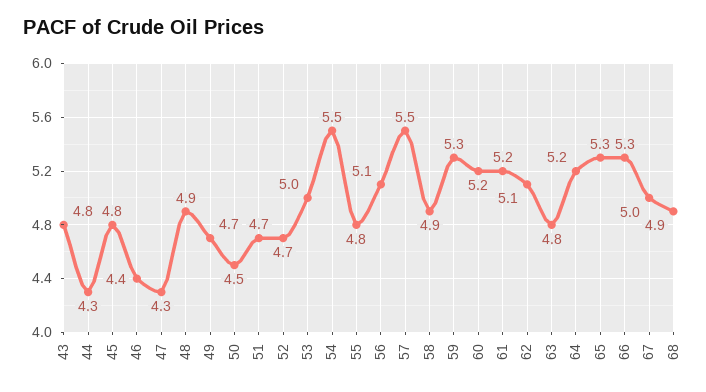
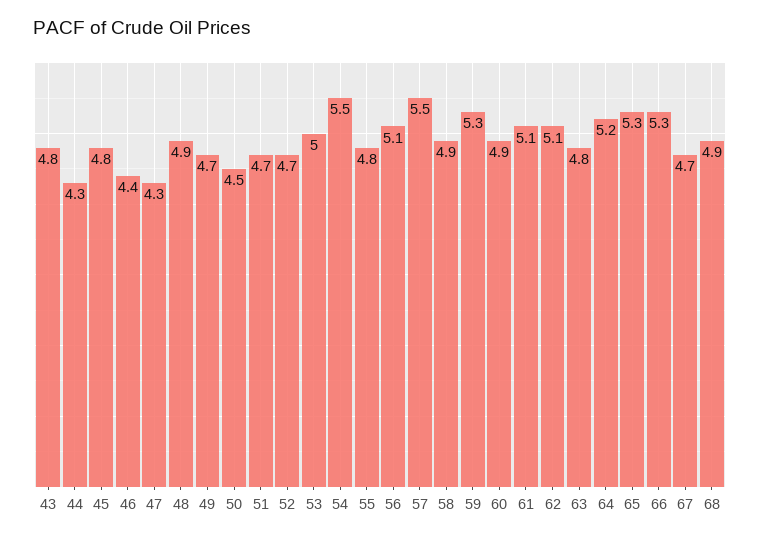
  {
    "43": 4.8,
    "44": 4.3,
    "45": 4.8,
    "46": 4.4,
    "47": 4.3,
    "48": 4.9,
    "49": 4.7,
    "50": 4.5,
    "51": 4.7,
    "52": 4.7,
    "53": 5,
    "54": 5.5,
    "55": 4.8,
    "56": 5.1,
    "57": 5.5,
    "58": 4.9,
    "59": 5.3,
-   "60": 5.2,
+   "60": 4.9,
-   "61": 5.2,
+   "61": 5.1,
    "62": 5.1,
    "63": 4.8,
    "64": 5.2,
    "65": 5.3,
    "66": 5.3,
-   "67": 5,
+   "67": 4.7,
    "68": 4.9
  }

